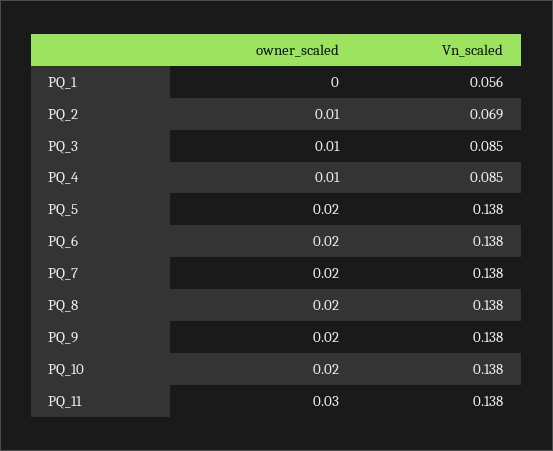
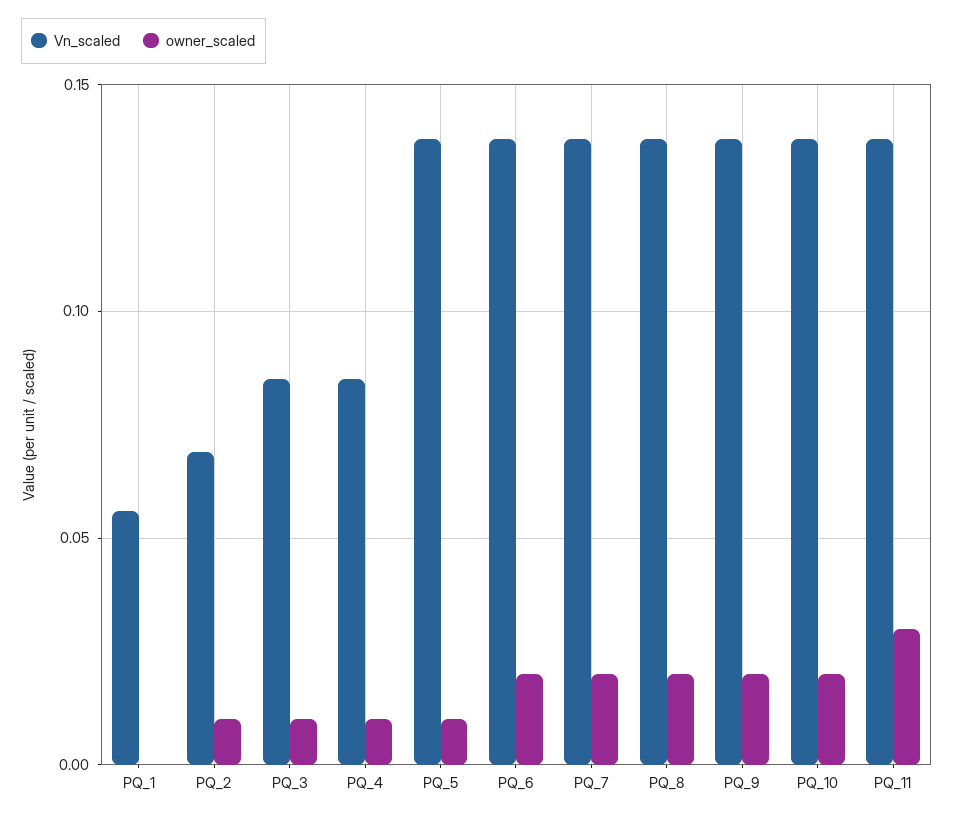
  {
    "owner_scaled": {
      "PQ_1": 0,
      "PQ_2": 0.01,
      "PQ_3": 0.01,
      "PQ_4": 0.01,
-     "PQ_5": 0.02,
+     "PQ_5": 0.01,
      "PQ_6": 0.02,
      "PQ_7": 0.02,
      "PQ_8": 0.02,
      "PQ_9": 0.02,
      "PQ_10": 0.02,
      "PQ_11": 0.03
    },
    "Vn_scaled": {
      "PQ_1": 0.056,
      "PQ_2": 0.069,
      "PQ_3": 0.085,
      "PQ_4": 0.085,
      "PQ_5": 0.138,
      "PQ_6": 0.138,
      "PQ_7": 0.138,
      "PQ_8": 0.138,
      "PQ_9": 0.138,
      "PQ_10": 0.138,
      "PQ_11": 0.138
    }
  }

